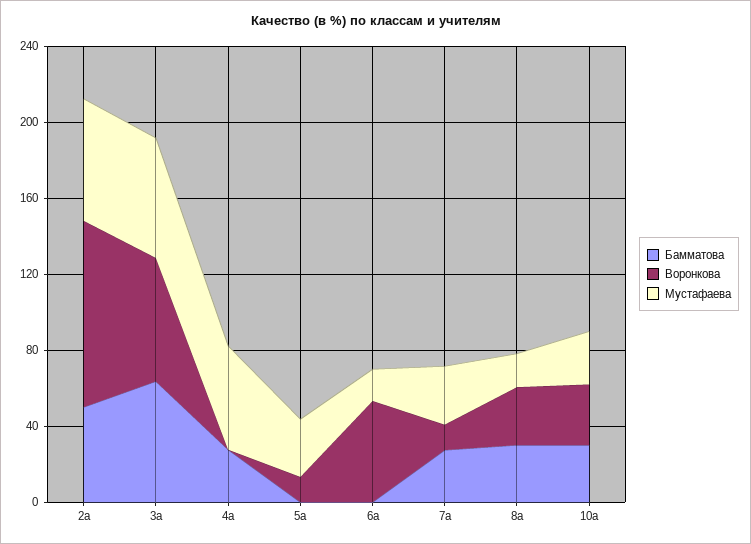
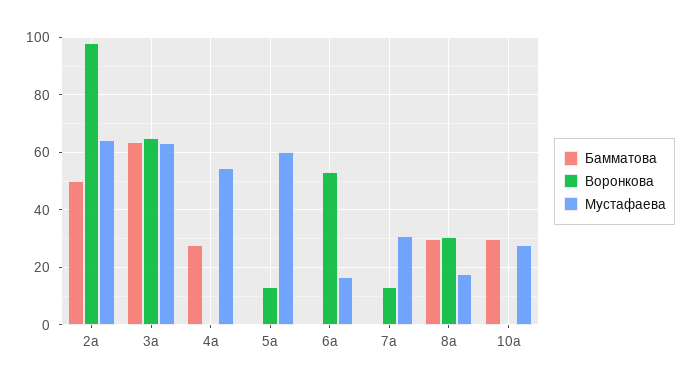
  {
    "Бамматова": {
      "2а": 50,
      "3а": 62.5,
      "4а": 27.5,
      "5а": 0,
      "6а": 0,
-     "7а": 30,
+     "7а": 0,
      "8а": 30,
      "10а": 30
    },
    "Воронкова": {
      "2а": 97.5,
      "3а": 65,
      "4а": 0,
      "5а": 12.5,
      "6а": 52.5,
      "7а": 12.5,
      "8а": 30,
-     "10а": 30
+     "10а": 0
    },
    "Мустафаева": {
      "2а": 65,
      "3а": 62.5,
      "4а": 55,
-     "5а": 30,
+     "5а": 60,
      "6а": 17.5,
      "7а": 30,
      "8а": 17.5,
      "10а": 27.5
    }
  }

